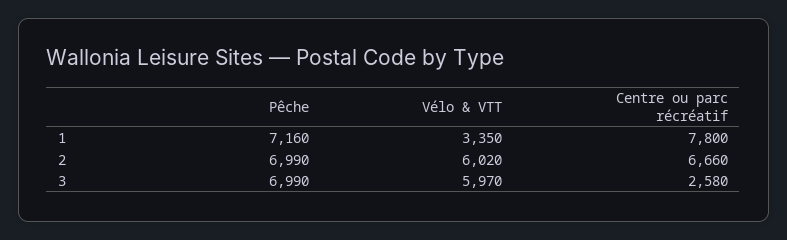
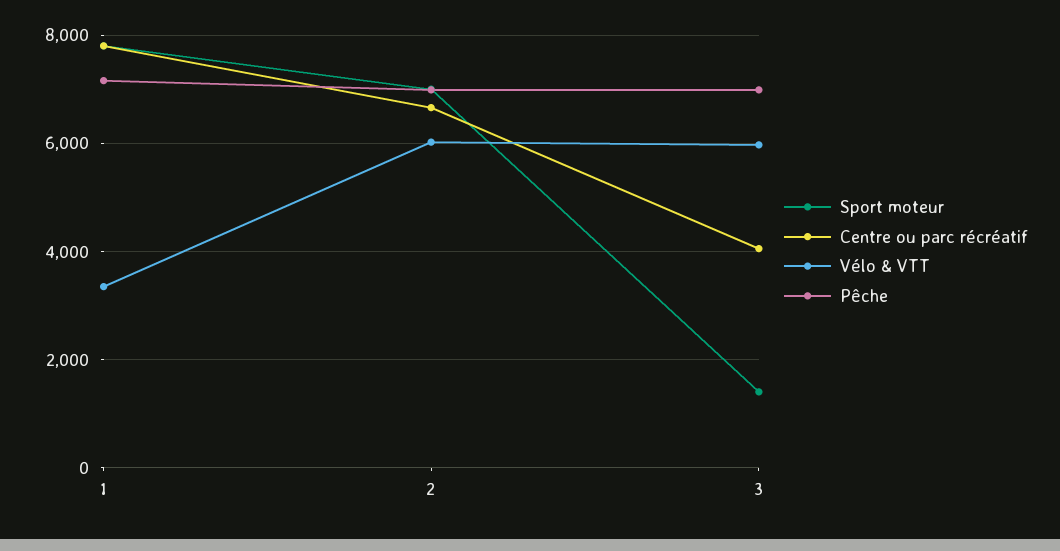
  {
    "Pêche": {
      "1": 7160,
      "2": 6990,
      "3": 6990
    },
    "Vélo & VTT": {
      "1": 3350,
      "2": 6020,
      "3": 5970
    },
    "Centre ou parc récréatif": {
      "1": 7800,
      "2": 6660,
-     "3": 2580
+     "3": 4000
-   }
+   },
+   "Sport moteur": {
+     "1": 7800,
+     "2": 7000,
+     "3": 1400
+   }
  }

